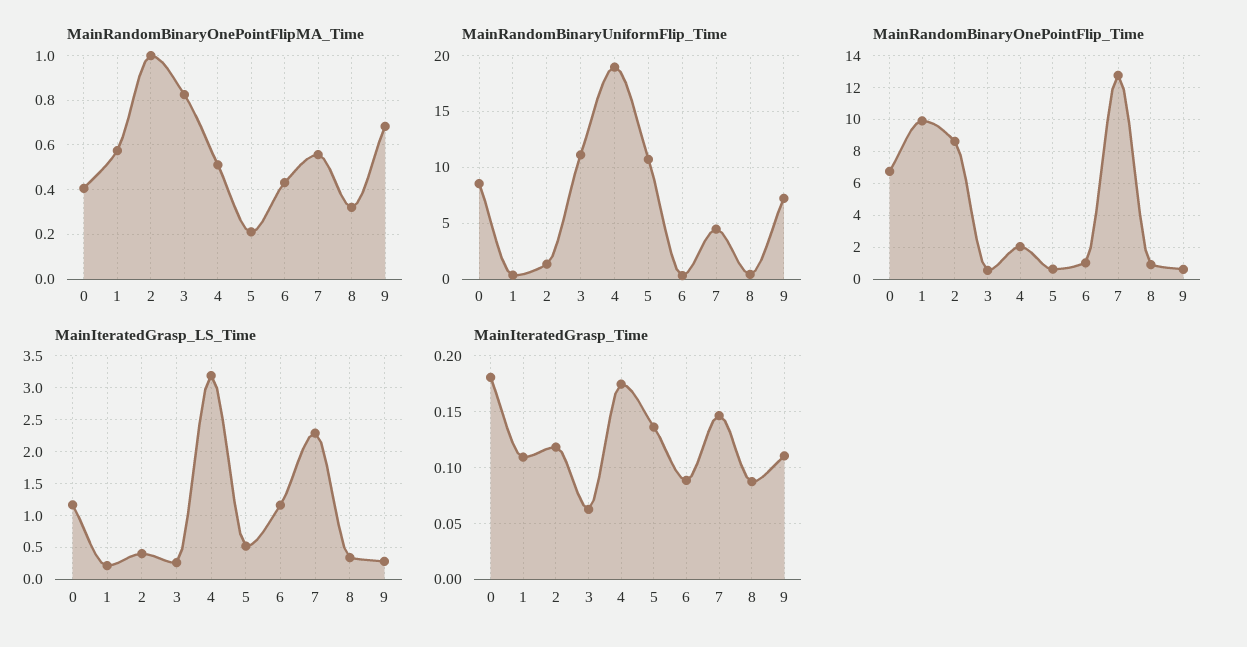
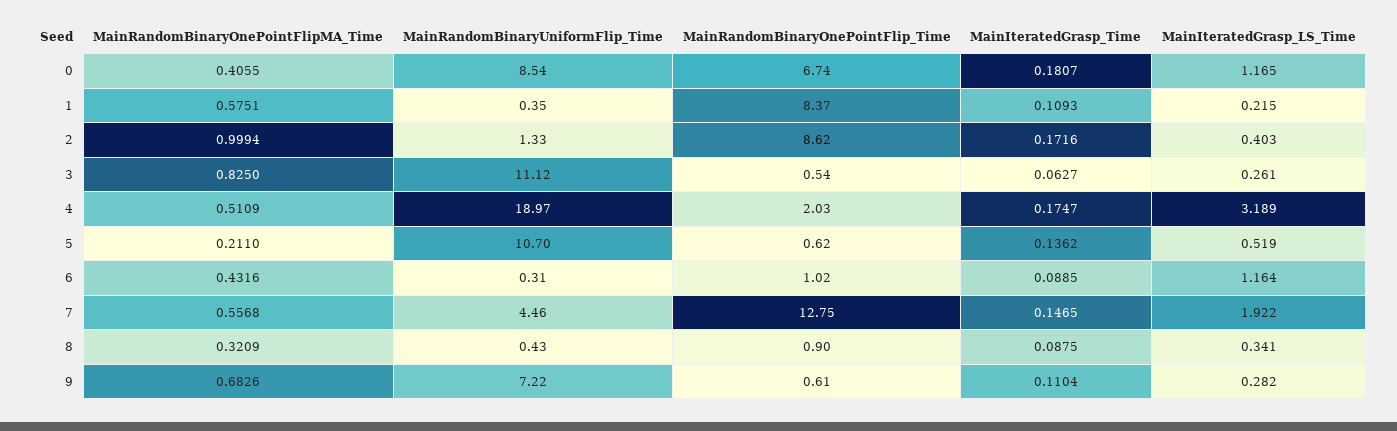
  {
    "MainRandomBinaryOnePointFlipMA_Time": {
      "0": 0.4055,
      "1": 0.5751,
      "2": 0.9994,
      "3": 0.825,
      "4": 0.5109,
      "5": 0.211,
      "6": 0.4316,
      "7": 0.5568,
      "8": 0.3209,
      "9": 0.6826
    },
    "MainRandomBinaryUniformFlip_Time": {
      "0": 8.54,
      "1": 0.35,
      "2": 1.33,
      "3": 11.12,
      "4": 18.97,
      "5": 10.7,
      "6": 0.31,
      "7": 4.46,
      "8": 0.43,
      "9": 7.22
    },
    "MainRandomBinaryOnePointFlip_Time": {
      "0": 6.74,
-     "1": 10,
+     "1": 8.37,
      "2": 8.62,
      "3": 0.54,
      "4": 2.03,
      "5": 0.62,
      "6": 1.02,
      "7": 12.75,
      "8": 0.9,
      "9": 0.61
    },
    "MainIteratedGrasp_LS_Time": {
      "0": 1.165,
      "1": 0.215,
      "2": 0.403,
      "3": 0.261,
      "4": 3.189,
      "5": 0.519,
      "6": 1.164,
-     "7": 2.3,
+     "7": 1.922,
      "8": 0.341,
      "9": 0.282
    },
    "MainIteratedGrasp_Time": {
      "0": 0.1807,
      "1": 0.1093,
-     "2": 0.12,
+     "2": 0.1716,
      "3": 0.0627,
      "4": 0.1747,
      "5": 0.1362,
      "6": 0.0885,
      "7": 0.1465,
      "8": 0.0875,
      "9": 0.1104
    }
  }

